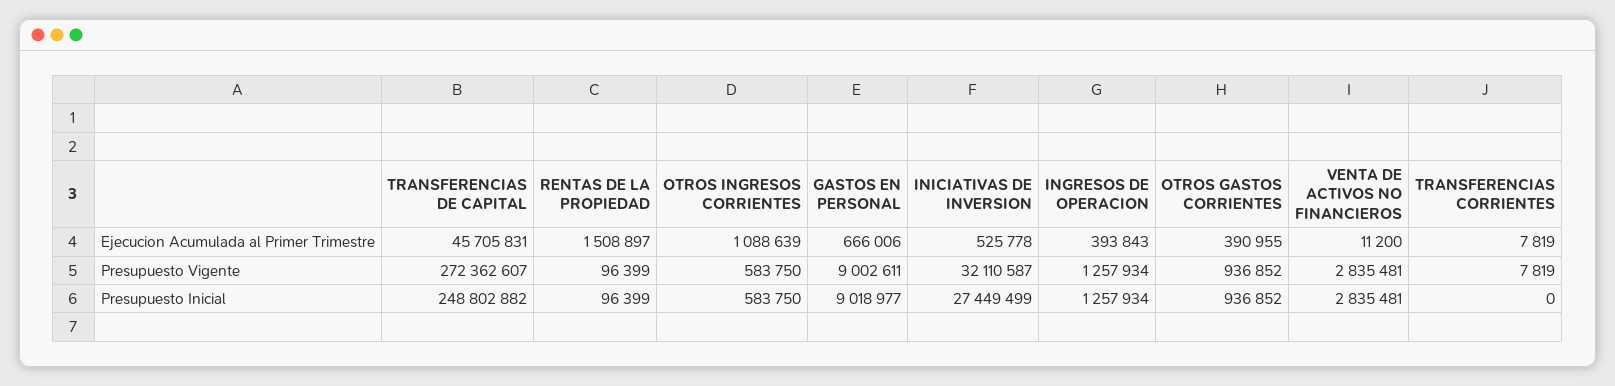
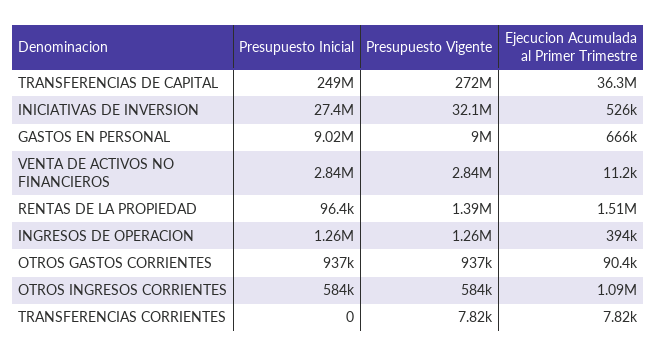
  {
    "TRANSFERENCIAS DE CAPITAL": {
-     "Ejecucion Acumulada al Primer Trimestre": 45705831,
+     "Ejecucion Acumulada al Primer Trimestre": 36300000,
      "Presupuesto Vigente": 272362607,
      "Presupuesto Inicial": 248802882
    },
    "RENTAS DE LA PROPIEDAD": {
      "Ejecucion Acumulada al Primer Trimestre": 1508897,
-     "Presupuesto Vigente": 96399,
+     "Presupuesto Vigente": 1390000,
      "Presupuesto Inicial": 96399
    },
    "OTROS INGRESOS CORRIENTES": {
      "Ejecucion Acumulada al Primer Trimestre": 1088639,
      "Presupuesto Vigente": 583750,
      "Presupuesto Inicial": 583750
    },
    "GASTOS EN PERSONAL": {
      "Ejecucion Acumulada al Primer Trimestre": 666006,
      "Presupuesto Vigente": 9002611,
      "Presupuesto Inicial": 9018977
    },
    "INICIATIVAS DE INVERSION": {
      "Ejecucion Acumulada al Primer Trimestre": 525778,
      "Presupuesto Vigente": 32110587,
      "Presupuesto Inicial": 27449499
    },
    "INGRESOS DE OPERACION": {
      "Ejecucion Acumulada al Primer Trimestre": 393843,
      "Presupuesto Vigente": 1257934,
      "Presupuesto Inicial": 1257934
    },
    "OTROS GASTOS CORRIENTES": {
-     "Ejecucion Acumulada al Primer Trimestre": 390955,
+     "Ejecucion Acumulada al Primer Trimestre": 90400,
      "Presupuesto Vigente": 936852,
      "Presupuesto Inicial": 936852
    },
    "VENTA DE ACTIVOS NO FINANCIEROS": {
      "Ejecucion Acumulada al Primer Trimestre": 11200,
      "Presupuesto Vigente": 2835481,
      "Presupuesto Inicial": 2835481
    },
    "TRANSFERENCIAS CORRIENTES": {
      "Ejecucion Acumulada al Primer Trimestre": 7819,
      "Presupuesto Vigente": 7819,
      "Presupuesto Inicial": 0
    }
  }

